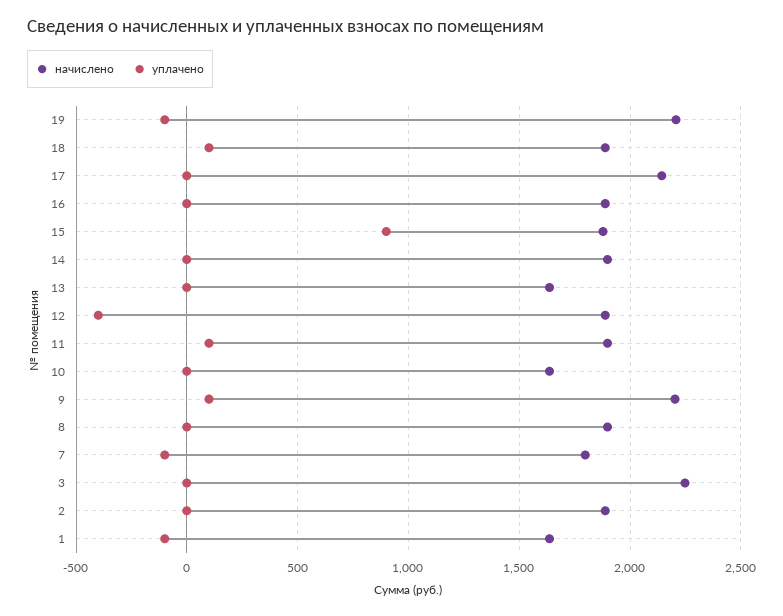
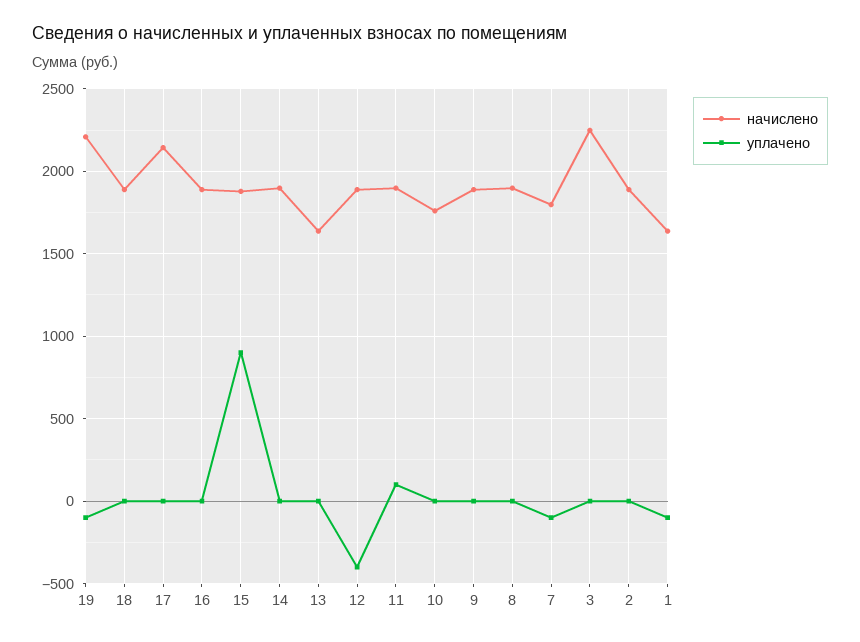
  {
    "начислено": {
      "19": 2200,
      "18": 1900,
      "17": 2150,
      "16": 1900,
      "15": 1900,
      "14": 1900,
      "13": 1650,
      "12": 1900,
      "11": 1900,
-     "10": 1650,
+     "10": 1750,
-     "9": 2200,
+     "9": 1900,
      "8": 1900,
      "7": 1800,
      "3": 2250,
      "2": 1900,
      "1": 1650
    },
    "уплачено": {
      "19": -100,
-     "18": 100,
+     "18": 0,
      "17": 0,
      "16": 0,
      "15": 900,
      "14": 0,
      "13": 0,
      "12": -400,
      "11": 100,
      "10": 0,
-     "9": 100,
+     "9": 0,
      "8": 0,
      "7": -100,
      "3": 0,
      "2": 0,
      "1": -100
    }
  }

